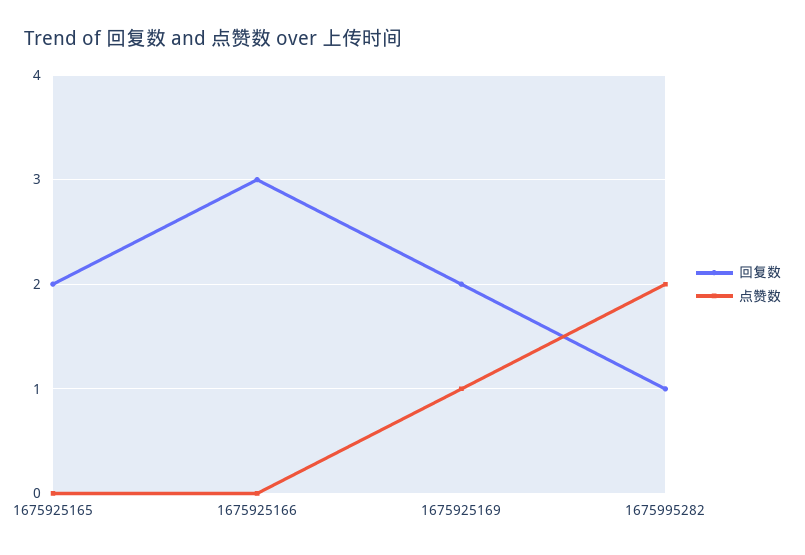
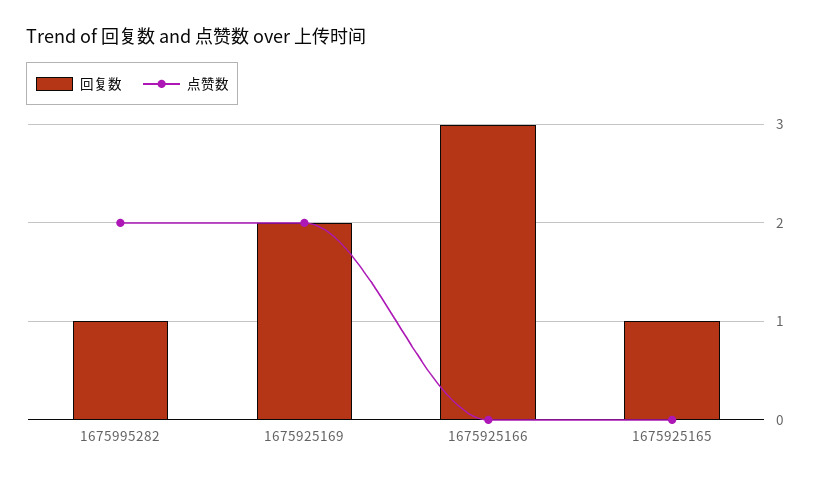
  {
    "回复数": {
-     "1675925165": 2,
+     "1675925165": 1,
      "1675925166": 3,
      "1675925169": 2,
      "1675995282": 1
    },
    "点赞数": {
      "1675925165": 0,
      "1675925166": 0,
-     "1675925169": 1,
+     "1675925169": 2,
      "1675995282": 2
    }
  }

